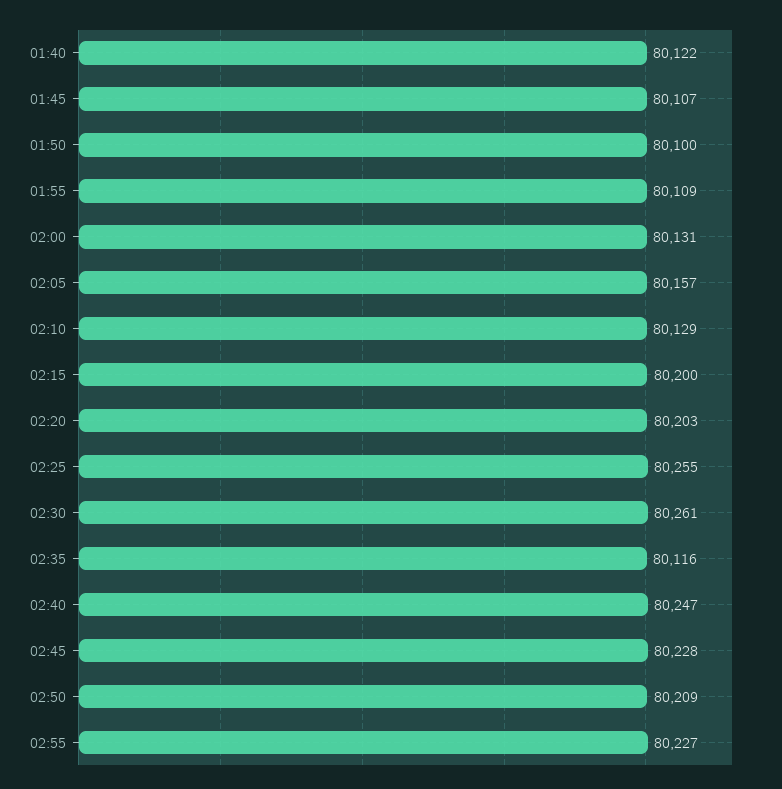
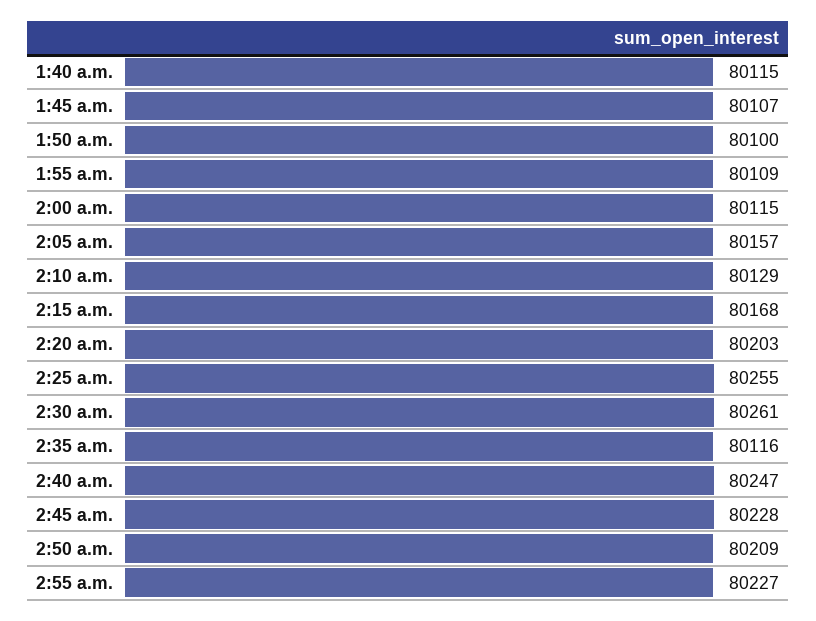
  {
-   "01:40": 80122,
+   "01:40": 80115,
    "01:45": 80107,
    "01:50": 80100,
    "01:55": 80109,
-   "02:00": 80131,
+   "02:00": 80115,
    "02:05": 80157,
    "02:10": 80129,
-   "02:15": 80200,
+   "02:15": 80168,
    "02:20": 80203,
    "02:25": 80255,
    "02:30": 80261,
    "02:35": 80116,
    "02:40": 80247,
    "02:45": 80228,
    "02:50": 80209,
    "02:55": 80227
  }

